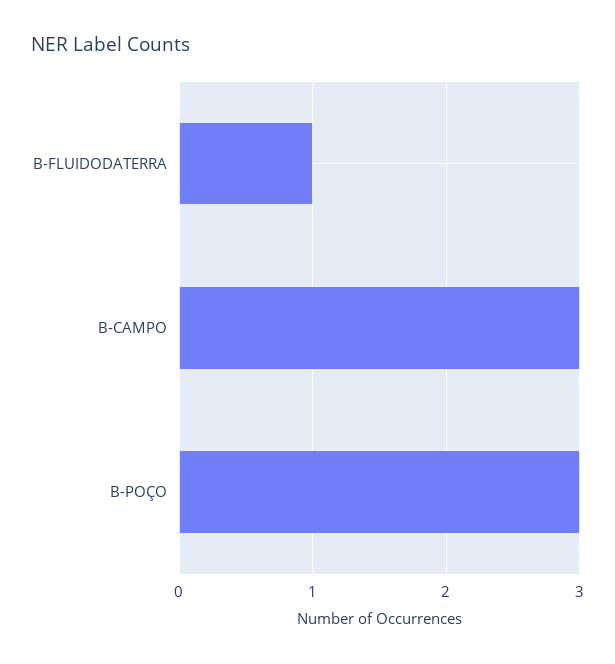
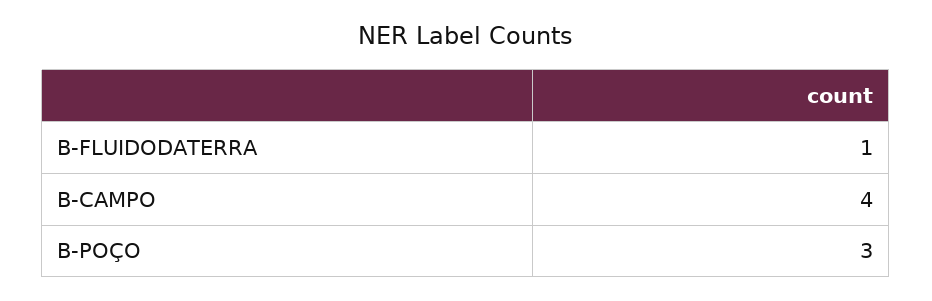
  {
    "B-FLUIDODATERRA": 1,
-   "B-CAMPO": 3,
+   "B-CAMPO": 4,
    "B-POÇO": 3
  }

